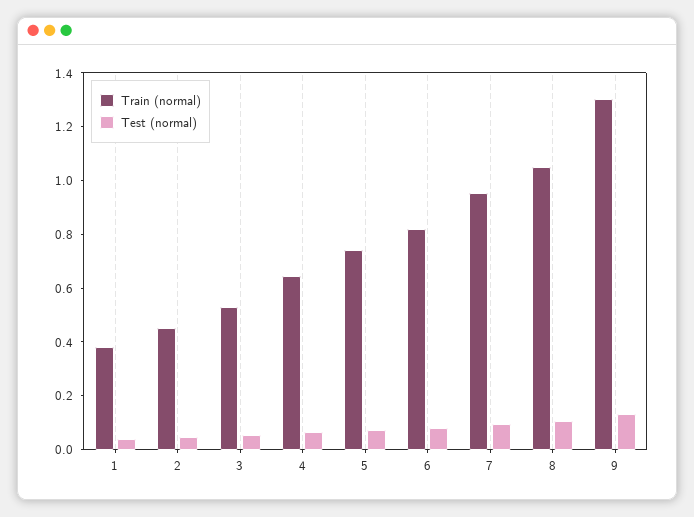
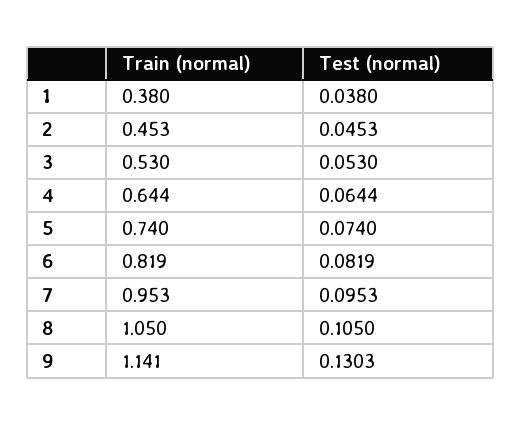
  {
    "Train (normal)": {
      "1": 0.38,
      "2": 0.453,
      "3": 0.53,
      "4": 0.644,
      "5": 0.74,
      "6": 0.819,
      "7": 0.953,
      "8": 1.05,
-     "9": 1.3
+     "9": 1.141
    },
    "Test (normal)": {
      "1": 0.038,
      "2": 0.0453,
      "3": 0.053,
      "4": 0.0644,
      "5": 0.074,
      "6": 0.0819,
      "7": 0.0953,
      "8": 0.105,
      "9": 0.1303
    }
  }

